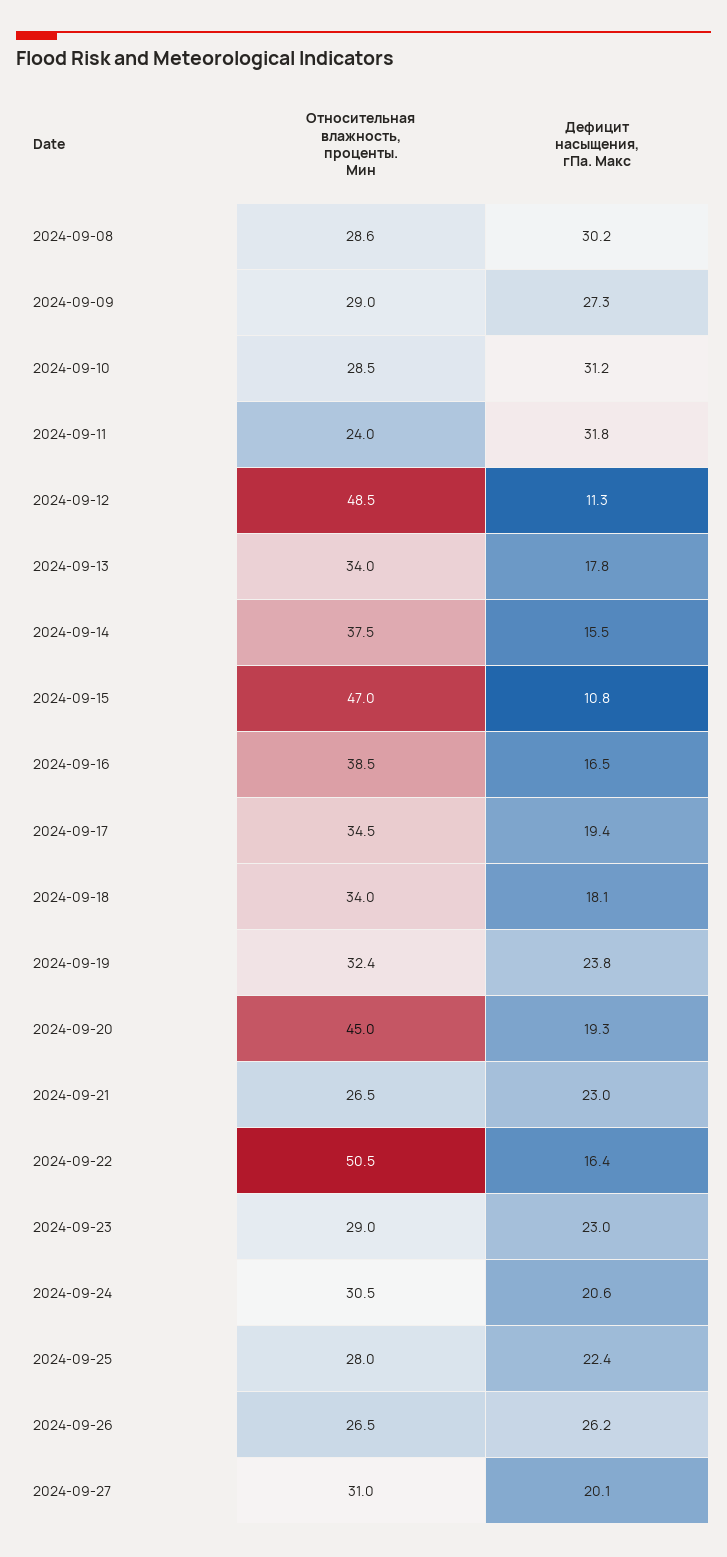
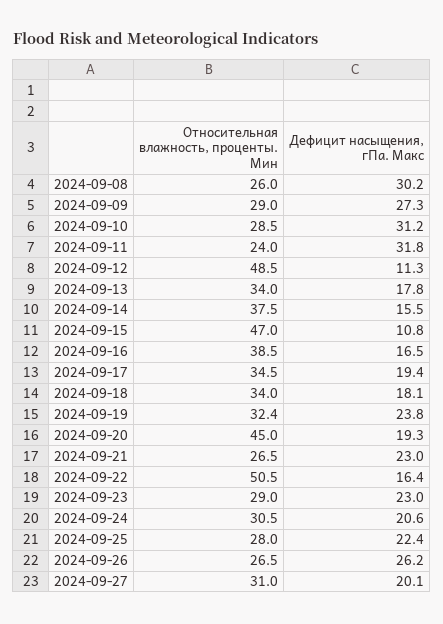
  {
    "Относительная влажность, проценты. Мин": {
-     "2024-09-08": 28.6,
+     "2024-09-08": 26,
      "2024-09-09": 29,
      "2024-09-10": 28.5,
      "2024-09-11": 24,
      "2024-09-12": 48.5,
      "2024-09-13": 34,
      "2024-09-14": 37.5,
      "2024-09-15": 47,
      "2024-09-16": 38.5,
      "2024-09-17": 34.5,
      "2024-09-18": 34,
      "2024-09-19": 32.4,
      "2024-09-20": 45,
      "2024-09-21": 26.5,
      "2024-09-22": 50.5,
      "2024-09-23": 29,
      "2024-09-24": 30.5,
      "2024-09-25": 28,
      "2024-09-26": 26.5,
      "2024-09-27": 31
    },
    "Дефицит насыщения, гПа. Макс": {
      "2024-09-08": 30.2,
      "2024-09-09": 27.3,
      "2024-09-10": 31.2,
      "2024-09-11": 31.8,
      "2024-09-12": 11.3,
      "2024-09-13": 17.8,
      "2024-09-14": 15.5,
      "2024-09-15": 10.8,
      "2024-09-16": 16.5,
      "2024-09-17": 19.4,
      "2024-09-18": 18.1,
      "2024-09-19": 23.8,
      "2024-09-20": 19.3,
      "2024-09-21": 23,
      "2024-09-22": 16.4,
      "2024-09-23": 23,
      "2024-09-24": 20.6,
      "2024-09-25": 22.4,
      "2024-09-26": 26.2,
      "2024-09-27": 20.1
    }
  }

